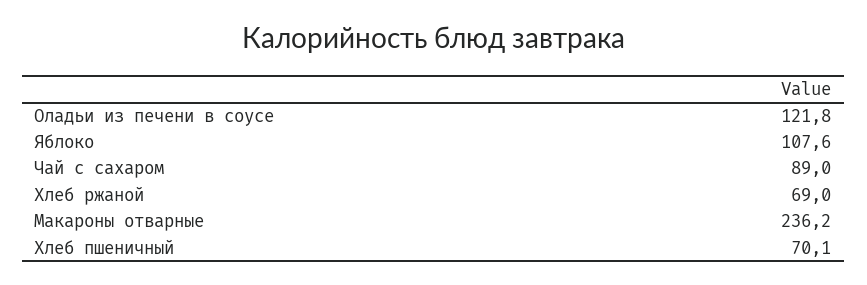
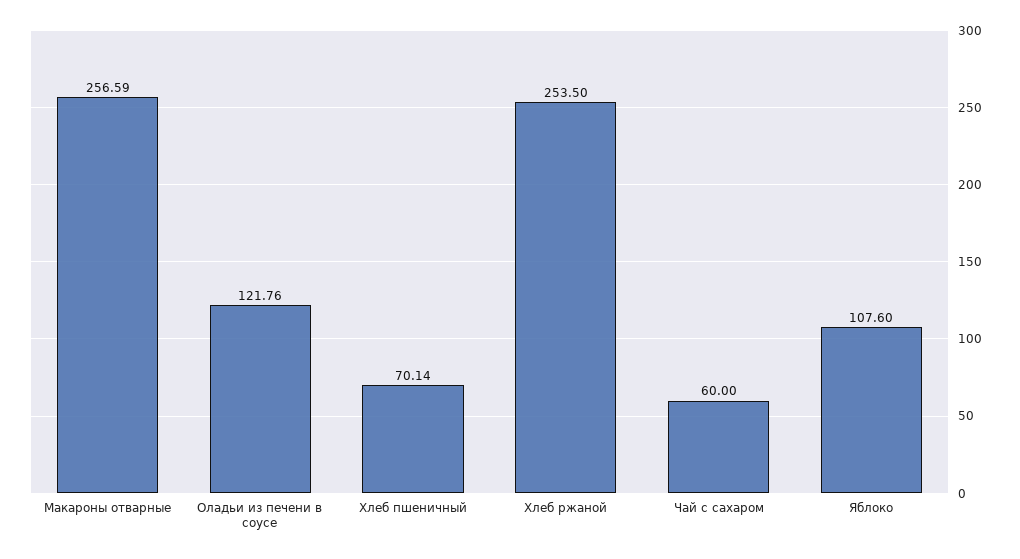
  {
    "Оладьи из печени в соусе": 121.76,
    "Яблоко": 107.6,
-   "Чай с сахаром": 89,
+   "Чай с сахаром": 60,
-   "Хлеб ржаной": 69,
+   "Хлеб ржаной": 253.5,
-   "Макароны отварные": 236.2,
+   "Макароны отварные": 256.59,
    "Хлеб пшеничный": 70.14
  }

